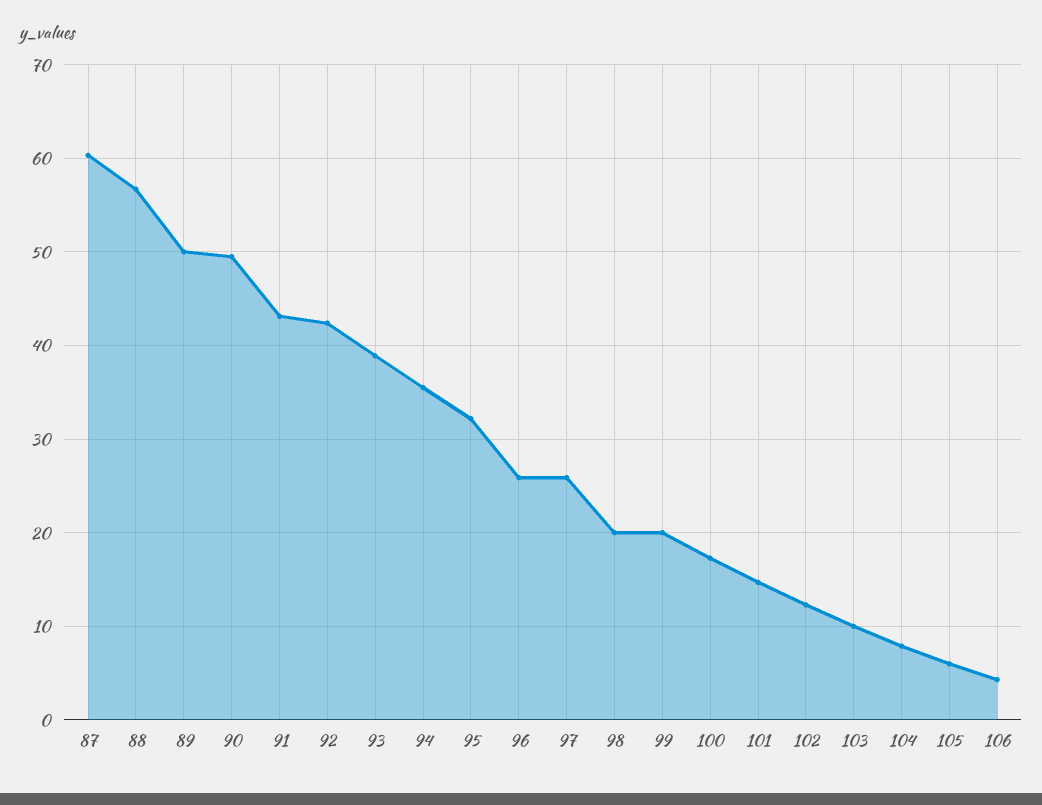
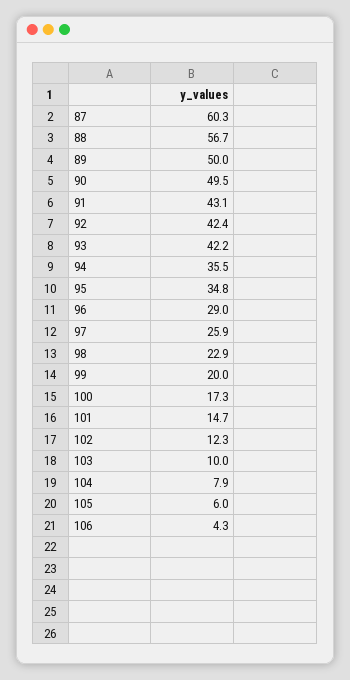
  {
    "87": 60.3,
    "88": 56.7,
    "89": 50,
    "90": 49.5,
    "91": 43.1,
    "92": 42.4,
-   "93": 39,
+   "93": 42.2,
    "94": 35.5,
-   "95": 32,
+   "95": 34.8,
-   "96": 26,
+   "96": 29,
    "97": 25.9,
-   "98": 20,
+   "98": 22.9,
    "99": 20,
    "100": 17.3,
    "101": 14.7,
    "102": 12.3,
    "103": 10,
    "104": 7.9,
    "105": 6,
    "106": 4.3
  }

